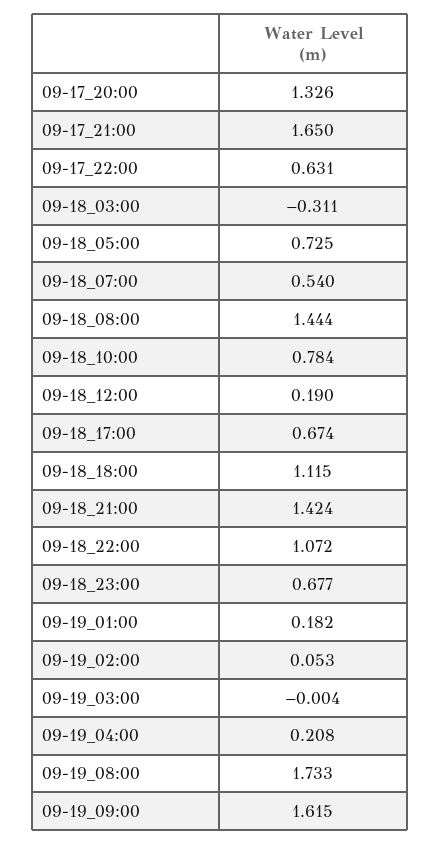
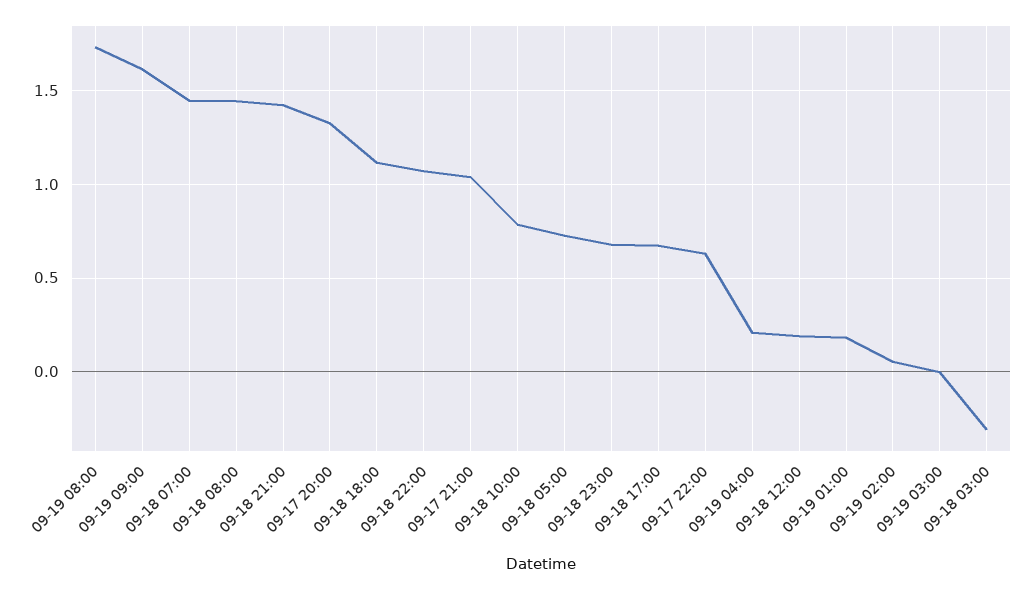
  {
    "09-17_20:00": 1.326,
-   "09-17_21:00": 1.65,
+   "09-17_21:00": 1.05,
    "09-17_22:00": 0.631,
    "09-18_03:00": -0.311,
    "09-18_05:00": 0.725,
-   "09-18_07:00": 0.54,
+   "09-18_07:00": 1.45,
    "09-18_08:00": 1.444,
    "09-18_10:00": 0.784,
    "09-18_12:00": 0.19,
    "09-18_17:00": 0.674,
    "09-18_18:00": 1.115,
    "09-18_21:00": 1.424,
    "09-18_22:00": 1.072,
    "09-18_23:00": 0.677,
    "09-19_01:00": 0.182,
    "09-19_02:00": 0.053,
    "09-19_03:00": -0.004,
    "09-19_04:00": 0.208,
    "09-19_08:00": 1.733,
    "09-19_09:00": 1.615
  }

